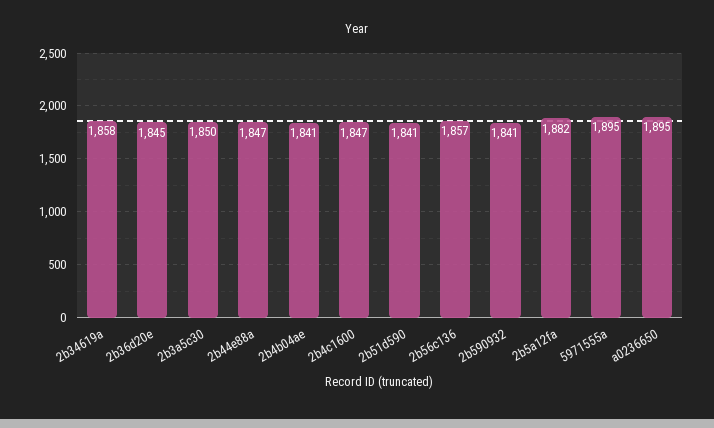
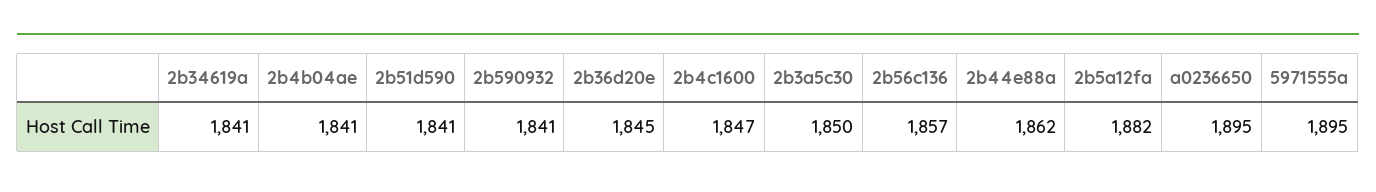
  {
-   "2b34619a": 1858,
+   "2b34619a": 1841,
    "2b36d20e": 1845,
    "2b3a5c30": 1850,
-   "2b44e88a": 1847,
+   "2b44e88a": 1862,
    "2b4b04ae": 1841,
    "2b4c1600": 1847,
    "2b51d590": 1841,
    "2b56c136": 1857,
    "2b590932": 1841,
    "2b5a12fa": 1882,
    "5971555a": 1895,
    "a0236650": 1895
  }

